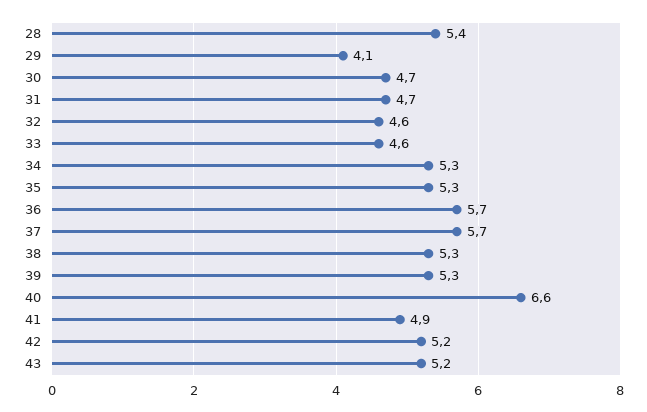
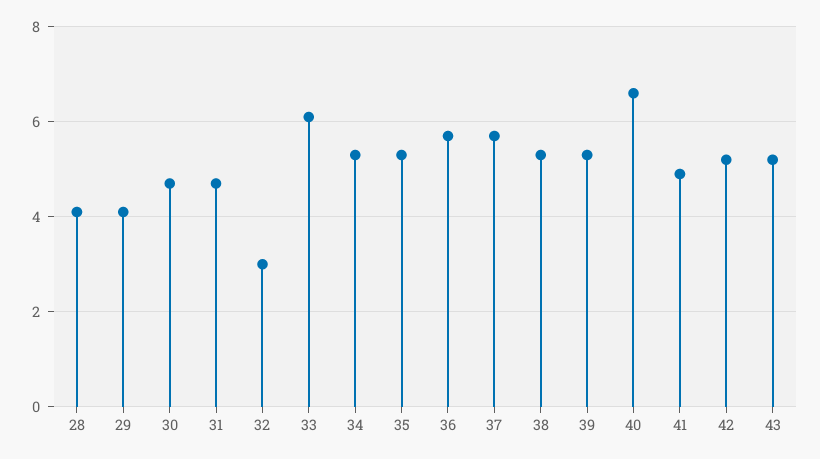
  {
-   "28": 5.4,
+   "28": 4,
    "29": 4.1,
    "30": 4.7,
    "31": 4.7,
-   "32": 4.6,
+   "32": 3,
-   "33": 4.6,
+   "33": 6,
    "34": 5.3,
    "35": 5.3,
    "36": 5.7,
    "37": 5.7,
    "38": 5.3,
    "39": 5.3,
    "40": 6.6,
    "41": 4.9,
    "42": 5.2,
    "43": 5.2
  }

